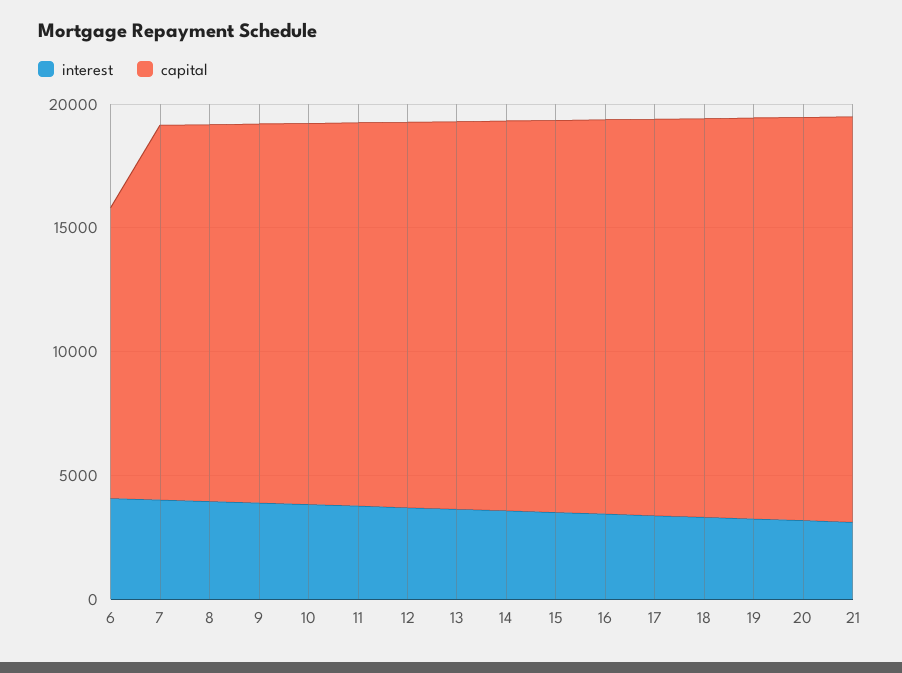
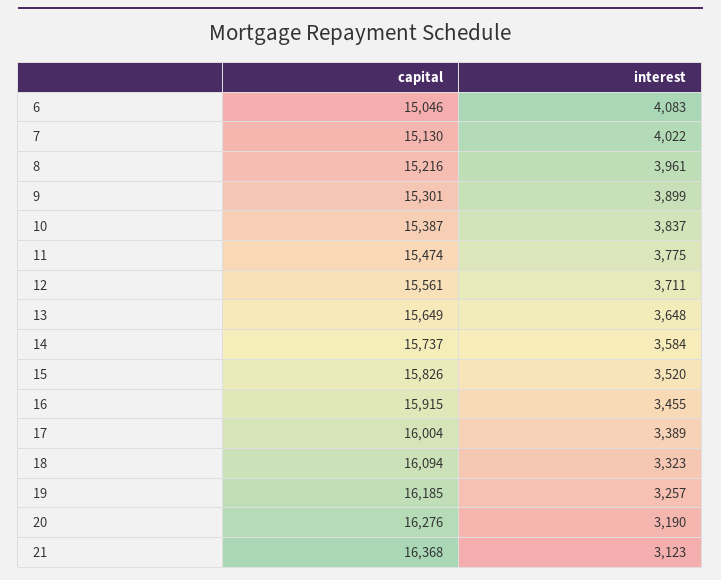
  {
    "interest": {
      "6": 4083,
      "7": 4022,
      "8": 3961,
      "9": 3899,
      "10": 3837,
      "11": 3775,
      "12": 3711,
      "13": 3648,
      "14": 3584,
      "15": 3520,
      "16": 3455,
      "17": 3389,
      "18": 3323,
      "19": 3257,
      "20": 3190,
      "21": 3123
    },
    "capital": {
-     "6": 12000,
+     "6": 15046,
      "7": 15130,
      "8": 15216,
      "9": 15301,
      "10": 15387,
      "11": 15474,
      "12": 15561,
      "13": 15649,
      "14": 15737,
      "15": 15826,
      "16": 15915,
      "17": 16004,
      "18": 16094,
      "19": 16185,
      "20": 16276,
      "21": 16368
    }
  }

